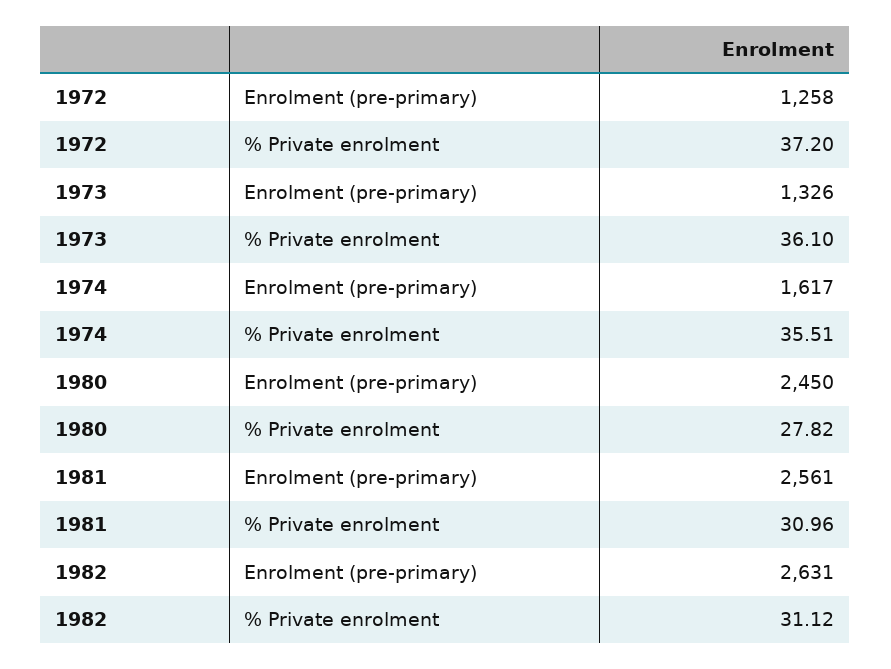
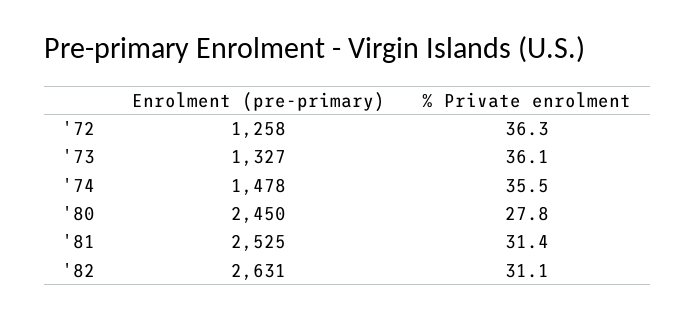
  {
    "1972": {
      "Enrolment (pre-primary)": 1258,
-     "% Private enrolment": 37.2
+     "% Private enrolment": 36.3
    },
    "1973": {
-     "Enrolment (pre-primary)": 1326,
+     "Enrolment (pre-primary)": 1327,
      "% Private enrolment": 36.1
    },
    "1974": {
-     "Enrolment (pre-primary)": 1617,
+     "Enrolment (pre-primary)": 1478,
      "% Private enrolment": 35.51
    },
    "1980": {
      "Enrolment (pre-primary)": 2450,
      "% Private enrolment": 27.82
    },
    "1981": {
-     "Enrolment (pre-primary)": 2561,
+     "Enrolment (pre-primary)": 2525,
-     "% Private enrolment": 30.96
+     "% Private enrolment": 31.4
    },
    "1982": {
      "Enrolment (pre-primary)": 2631,
      "% Private enrolment": 31.12
    }
  }

